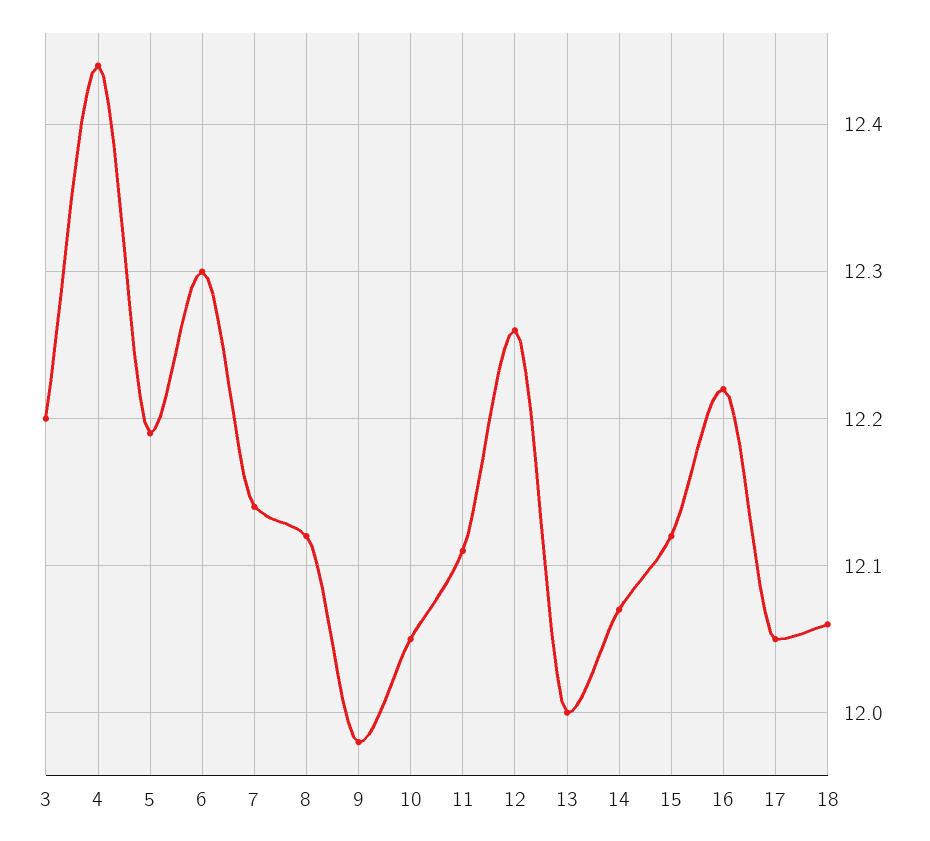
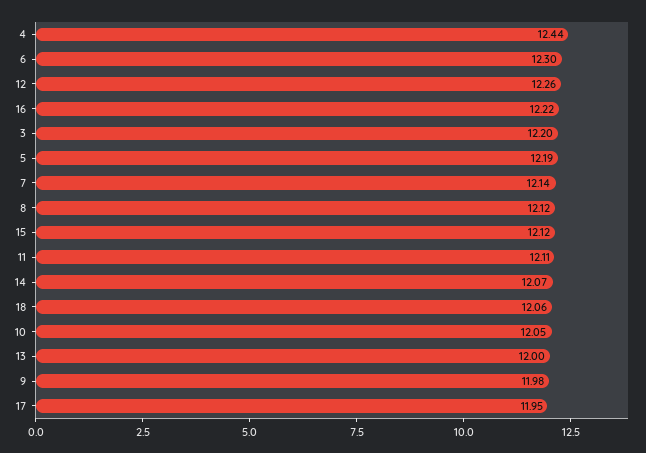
  {
    "3": 12.2,
    "4": 12.44,
    "5": 12.19,
    "6": 12.3,
    "7": 12.14,
    "8": 12.12,
    "9": 11.98,
    "10": 12.05,
    "11": 12.11,
    "12": 12.26,
    "13": 12,
    "14": 12.07,
    "15": 12.12,
    "16": 12.22,
-   "17": 12.05,
+   "17": 11.95,
    "18": 12.06
  }

